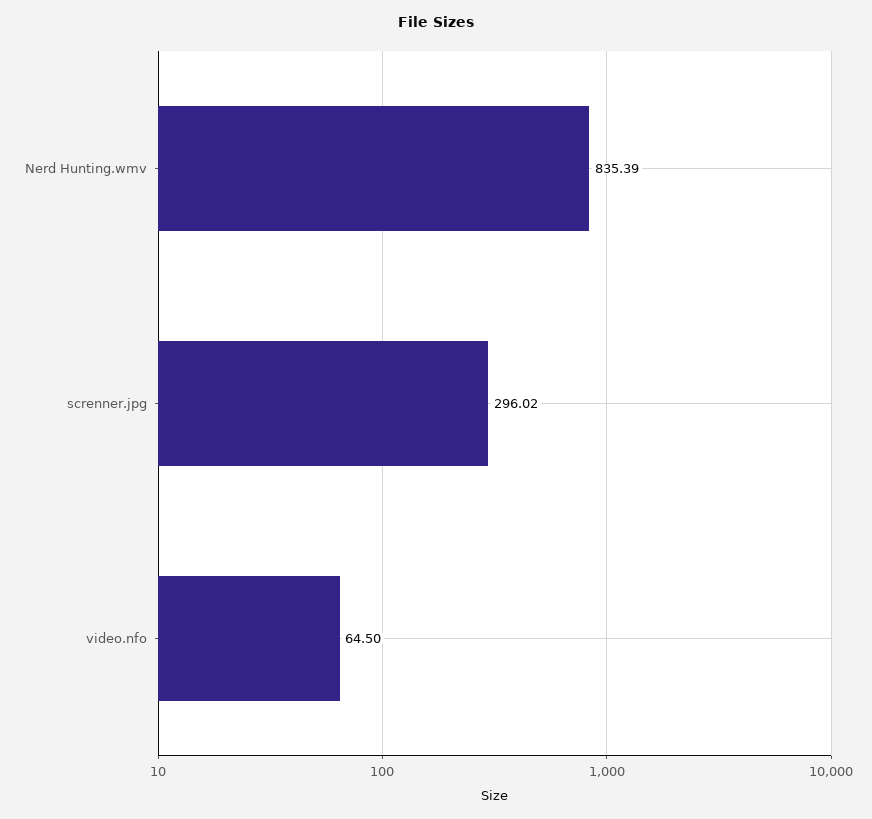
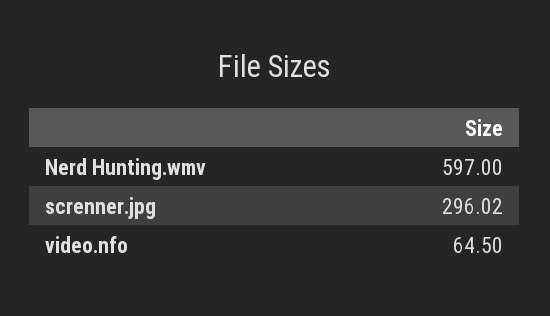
  {
-   "Nerd Hunting.wmv": 835.39,
+   "Nerd Hunting.wmv": 597,
    "screnner.jpg": 296.02,
    "video.nfo": 64.5
  }

